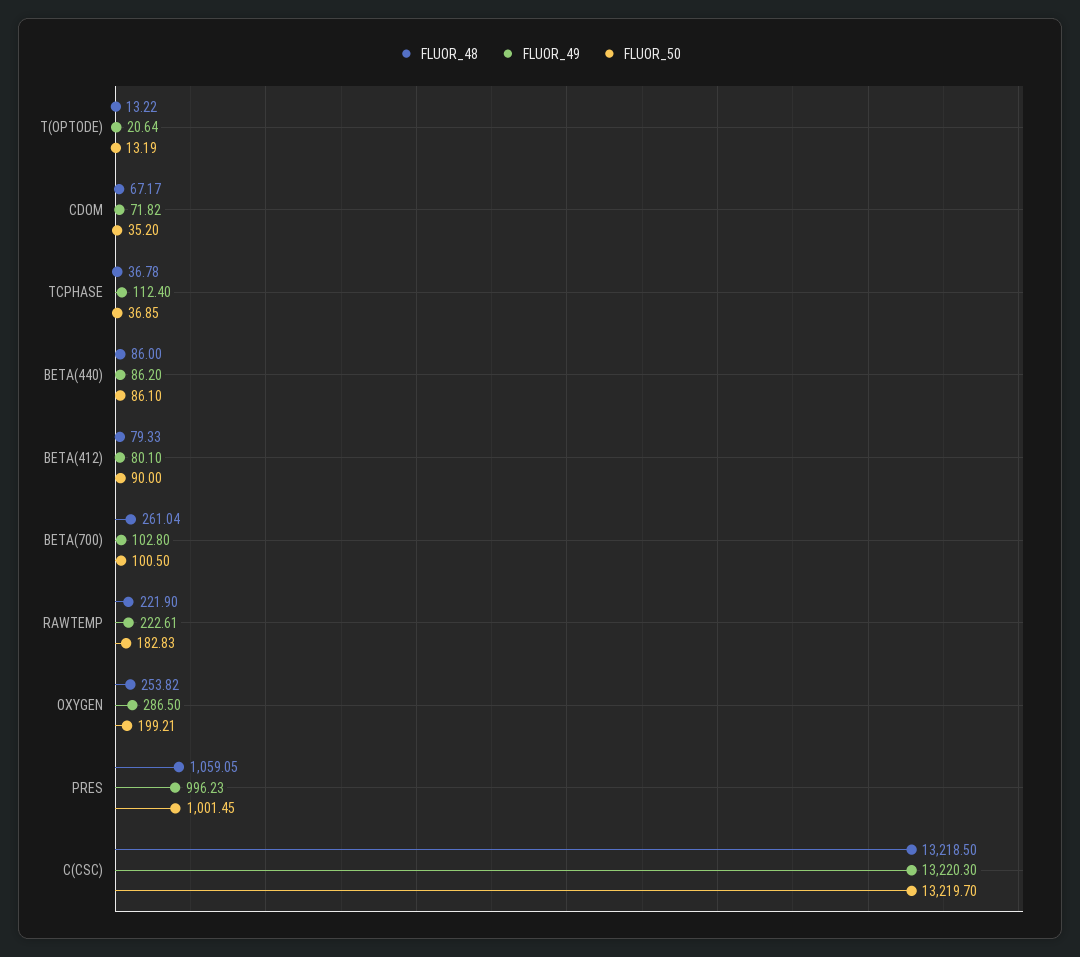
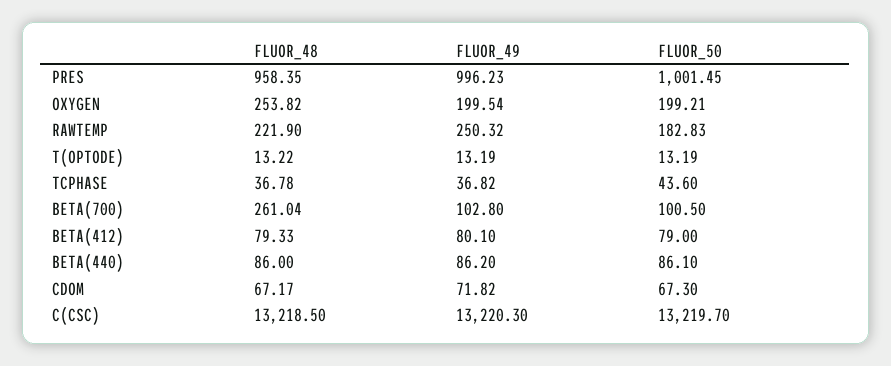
  {
    "FLUOR_48": {
      "T(OPTODE)": 13.22,
      "CDOM": 67.17,
      "TCPHASE": 36.78,
      "BETA(440)": 86,
      "BETA(412)": 79.33,
      "BETA(700)": 261.04,
      "RAWTEMP": 221.9,
      "OXYGEN": 253.82,
-     "PRES": 1059.05,
+     "PRES": 958.35,
      "C(CSC)": 13218.5
    },
    "FLUOR_49": {
-     "T(OPTODE)": 20.64,
+     "T(OPTODE)": 13.19,
      "CDOM": 71.82,
-     "TCPHASE": 112.4,
+     "TCPHASE": 36.82,
      "BETA(440)": 86.2,
      "BETA(412)": 80.1,
      "BETA(700)": 102.8,
-     "RAWTEMP": 222.61,
+     "RAWTEMP": 250.32,
-     "OXYGEN": 286.5,
+     "OXYGEN": 199.54,
      "PRES": 996.23,
      "C(CSC)": 13220.3
    },
    "FLUOR_50": {
      "T(OPTODE)": 13.19,
-     "CDOM": 35.2,
+     "CDOM": 67.3,
-     "TCPHASE": 36.85,
+     "TCPHASE": 43.6,
      "BETA(440)": 86.1,
-     "BETA(412)": 90,
+     "BETA(412)": 79,
      "BETA(700)": 100.5,
      "RAWTEMP": 182.83,
      "OXYGEN": 199.21,
      "PRES": 1001.45,
      "C(CSC)": 13219.7
    }
  }

